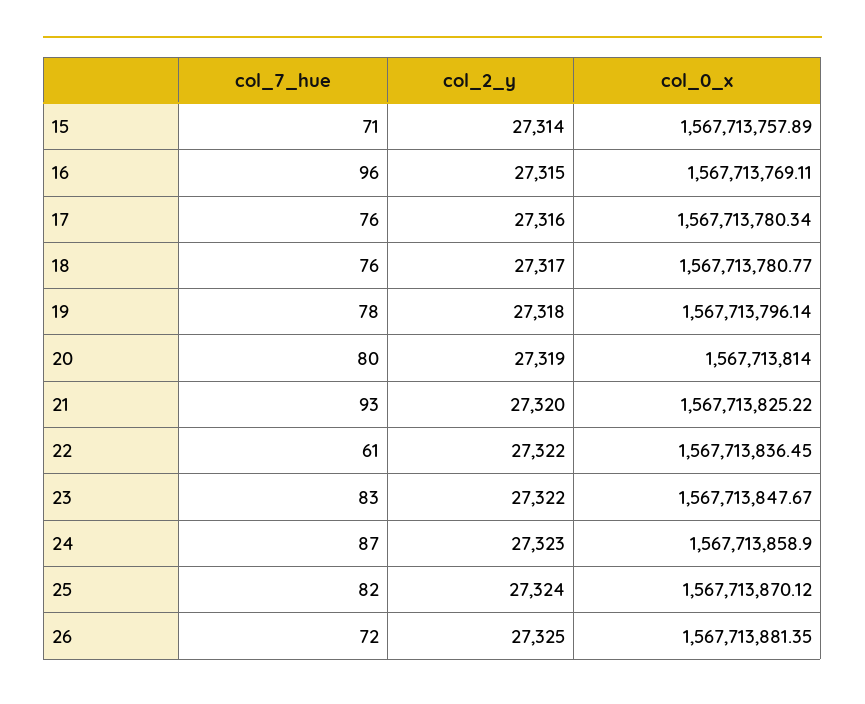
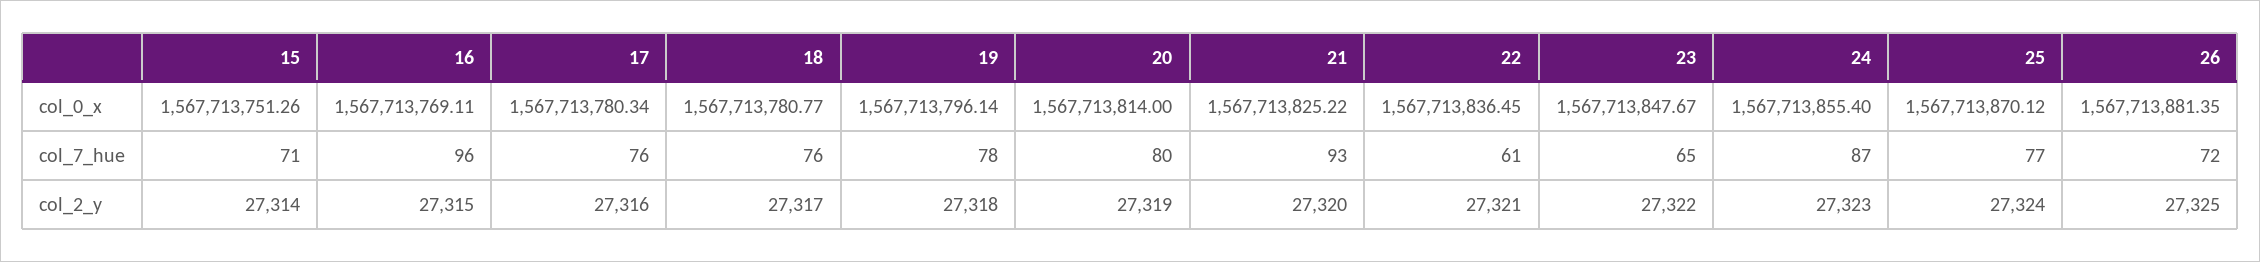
  {
    "col_7_hue": {
      "15": 71,
      "16": 96,
      "17": 76,
      "18": 76,
      "19": 78,
      "20": 80,
      "21": 93,
      "22": 61,
-     "23": 83,
+     "23": 65,
      "24": 87,
-     "25": 82,
+     "25": 77,
      "26": 72
    },
    "col_2_y": {
      "15": 27314,
      "16": 27315,
      "17": 27316,
      "18": 27317,
      "19": 27318,
      "20": 27319,
      "21": 27320,
-     "22": 27322,
+     "22": 27321,
      "23": 27322,
      "24": 27323,
      "25": 27324,
      "26": 27325
    },
    "col_0_x": {
-     "15": 1567713757.89,
+     "15": 1567713751.26,
      "16": 1567713769.11,
      "17": 1567713780.34,
      "18": 1567713780.77,
      "19": 1567713796.14,
      "20": 1567713814,
      "21": 1567713825.22,
      "22": 1567713836.45,
      "23": 1567713847.67,
-     "24": 1567713858.9,
+     "24": 1567713855.4,
      "25": 1567713870.12,
      "26": 1567713881.35
    }
  }

